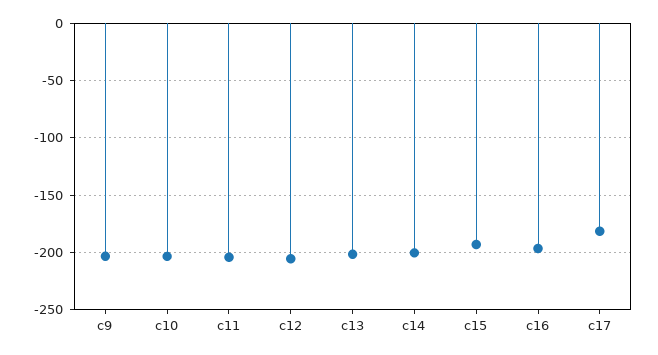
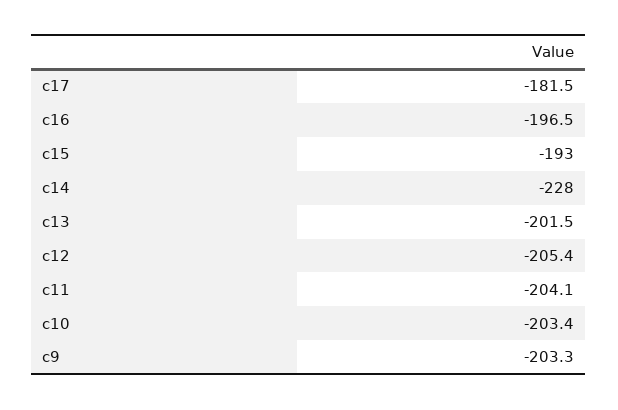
  {
    "c9": -203.3,
    "c10": -203.4,
    "c11": -204.1,
    "c12": -205.4,
    "c13": -201.5,
-   "c14": -200,
+   "c14": -228,
    "c15": -193,
    "c16": -196.5,
    "c17": -181.5
  }

